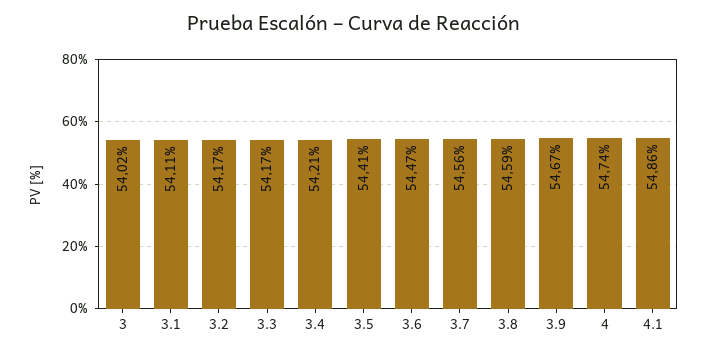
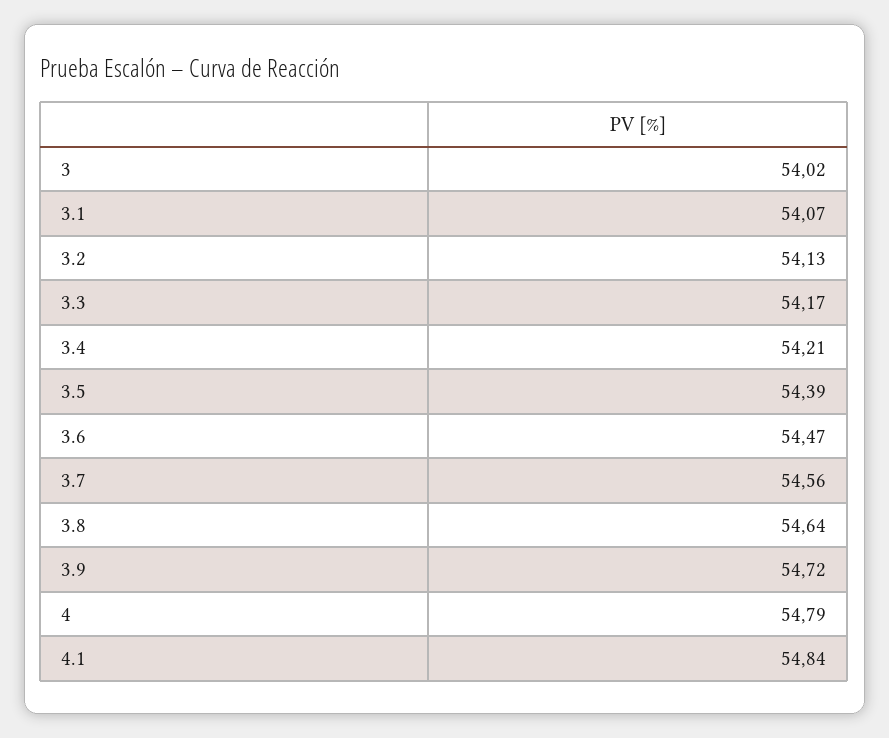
  {
    "3": 54.02,
-   "3.1": 54.11,
+   "3.1": 54.07,
-   "3.2": 54.17,
+   "3.2": 54.13,
    "3.3": 54.17,
    "3.4": 54.21,
-   "3.5": 54.41,
+   "3.5": 54.39,
    "3.6": 54.47,
    "3.7": 54.56,
-   "3.8": 54.59,
+   "3.8": 54.64,
-   "3.9": 54.67,
+   "3.9": 54.72,
-   "4": 54.74,
+   "4": 54.79,
-   "4.1": 54.86
+   "4.1": 54.84
  }

